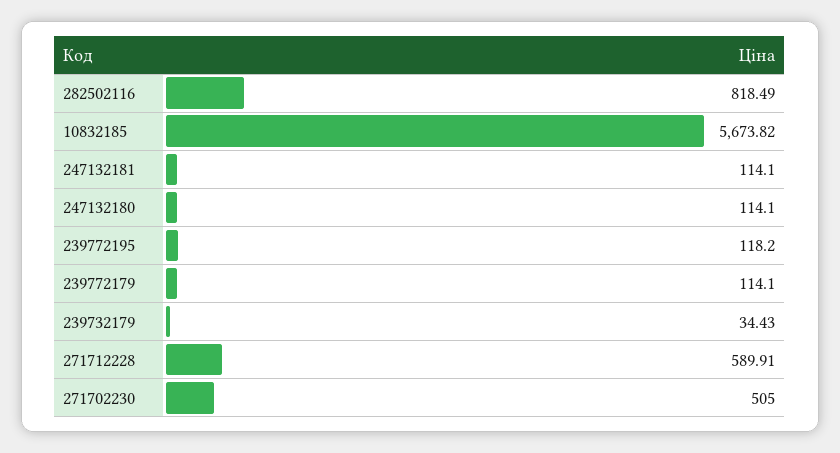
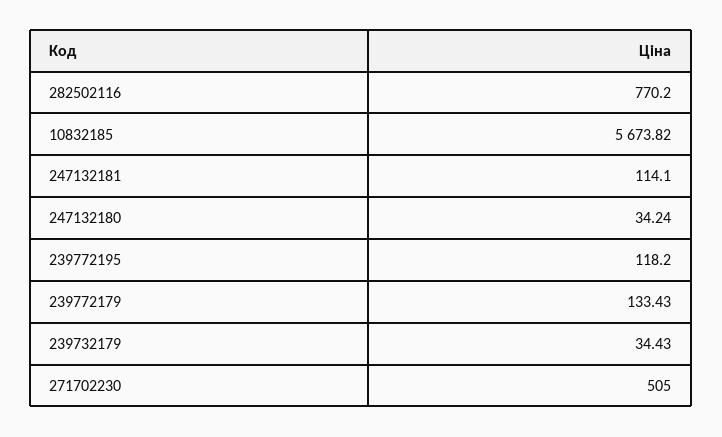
  {
-   "282502116": 818.49,
+   "282502116": 770.2,
    "10832185": 5673.82,
    "247132181": 114.1,
-   "247132180": 114.1,
+   "247132180": 34.24,
    "239772195": 118.2,
-   "239772179": 114.1,
+   "239772179": 133.43,
    "239732179": 34.43,
-   "271712228": 589.91,
    "271702230": 505
  }

